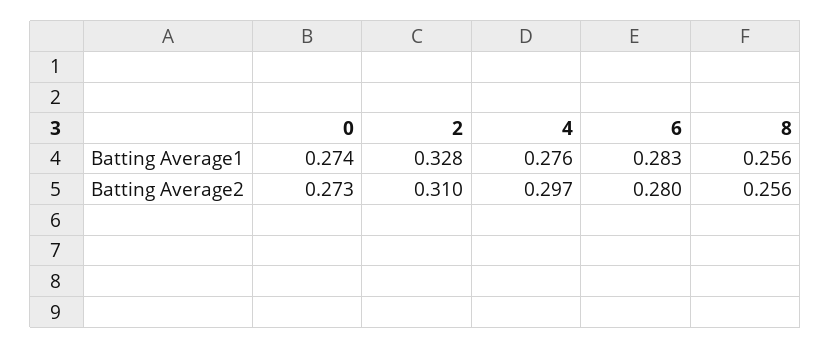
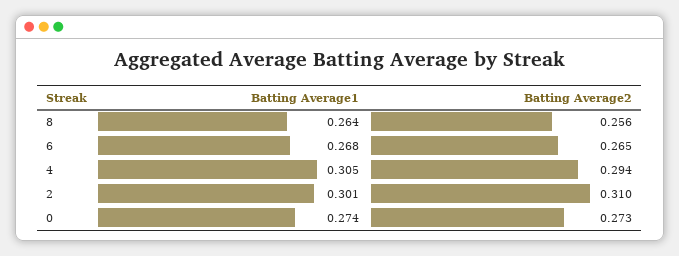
  {
    "0": {
      "Batting Average1": 0.274,
      "Batting Average2": 0.273
    },
    "2": {
-     "Batting Average1": 0.328,
+     "Batting Average1": 0.301,
      "Batting Average2": 0.31
    },
    "4": {
-     "Batting Average1": 0.276,
+     "Batting Average1": 0.305,
-     "Batting Average2": 0.297
+     "Batting Average2": 0.294
    },
    "6": {
-     "Batting Average1": 0.283,
+     "Batting Average1": 0.268,
-     "Batting Average2": 0.28
+     "Batting Average2": 0.265
    },
    "8": {
-     "Batting Average1": 0.256,
+     "Batting Average1": 0.264,
      "Batting Average2": 0.256
    }
  }

